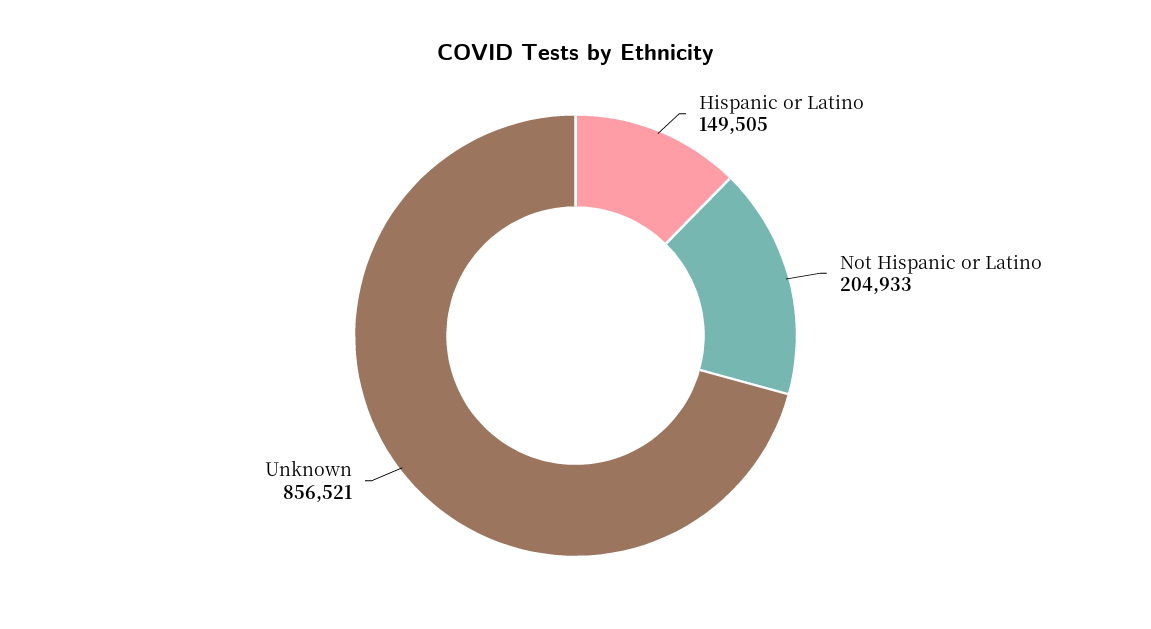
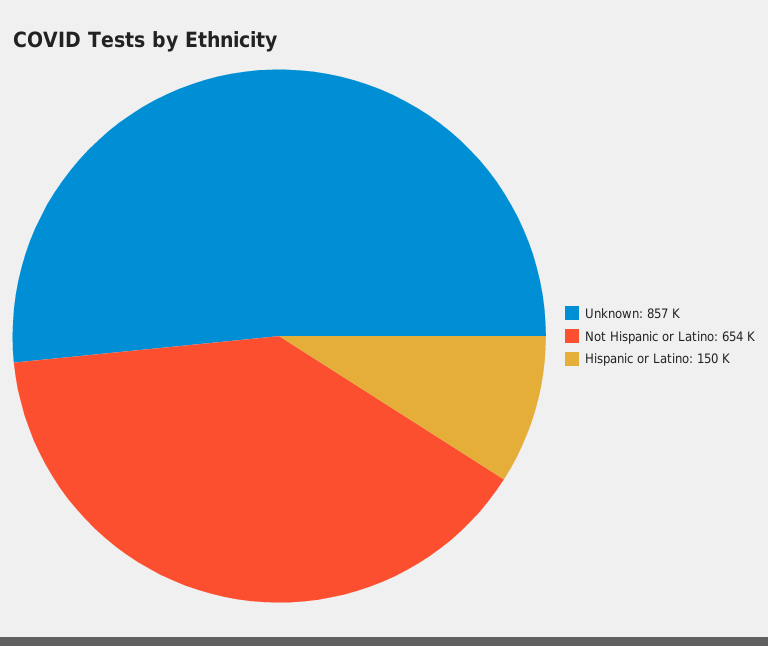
  {
    "Hispanic or Latino": 149505,
-   "Not Hispanic or Latino": 204933,
+   "Not Hispanic or Latino": 654000,
    "Unknown": 856521
  }

